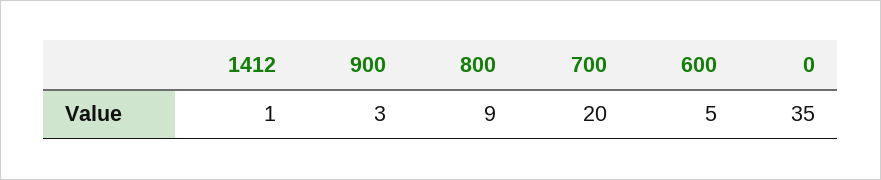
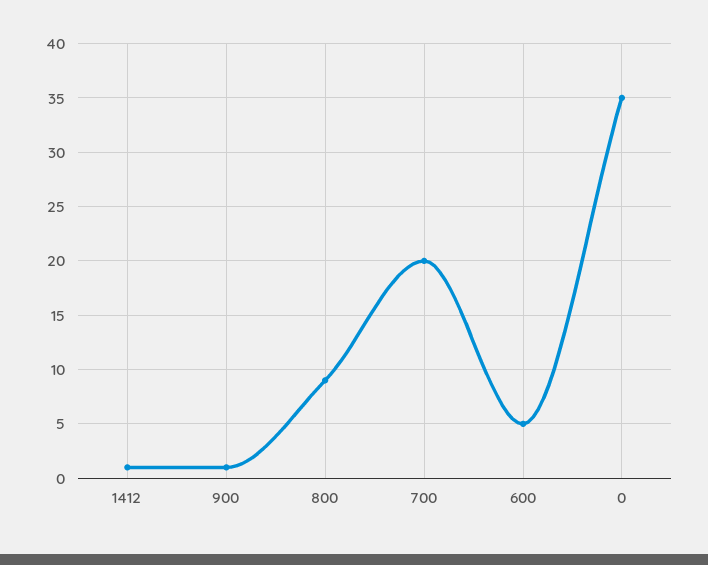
  {
    "1412": 1,
-   "900": 3,
+   "900": 1,
    "800": 9,
    "700": 20,
    "600": 5,
    "0": 35
  }

